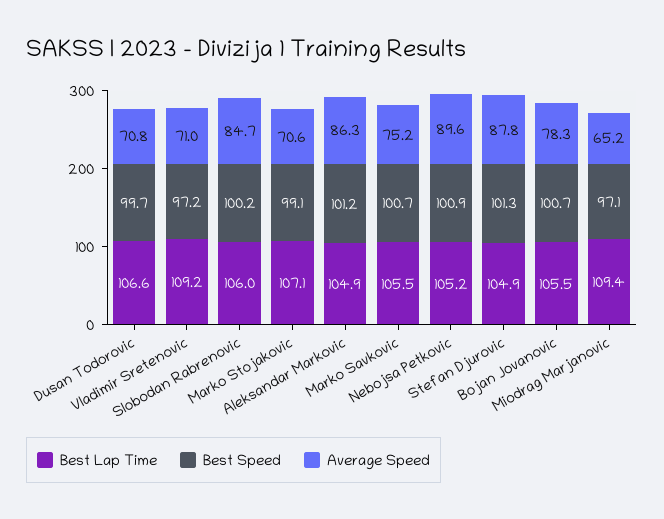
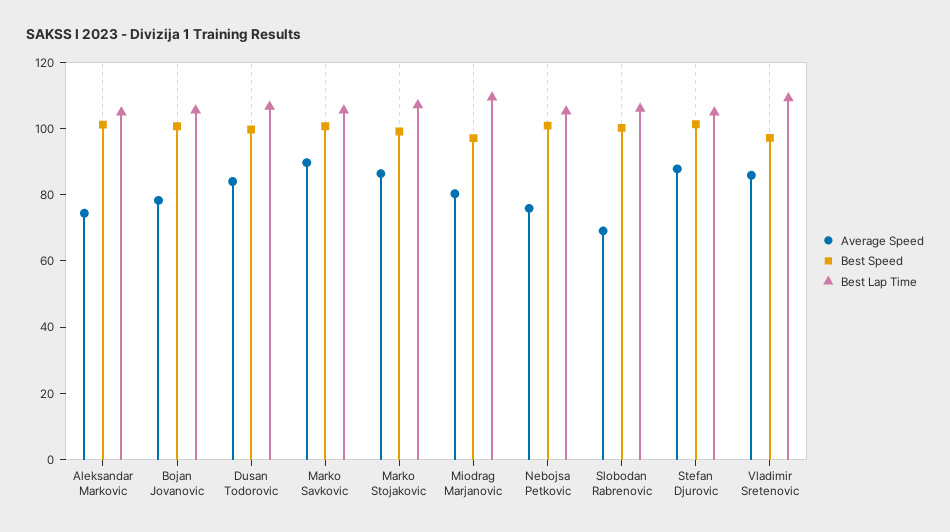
  {
    "Best Lap Time": {
      "Dusan Todorovic": 106.6,
      "Vladimir Sretenovic": 109.2,
      "Slobodan Rabrenovic": 106,
      "Marko Stojakovic": 107.1,
      "Aleksandar Markovic": 104.9,
      "Marko Savkovic": 105.5,
      "Nebojsa Petkovic": 105.2,
      "Stefan Djurovic": 104.9,
      "Bojan Jovanovic": 105.5,
      "Miodrag Marjanovic": 109.4
    },
    "Best Speed": {
      "Dusan Todorovic": 99.7,
      "Vladimir Sretenovic": 97.2,
      "Slobodan Rabrenovic": 100.2,
      "Marko Stojakovic": 99.1,
      "Aleksandar Markovic": 101.2,
      "Marko Savkovic": 100.7,
      "Nebojsa Petkovic": 100.9,
      "Stefan Djurovic": 101.3,
      "Bojan Jovanovic": 100.7,
      "Miodrag Marjanovic": 97.1
    },
    "Average Speed": {
-     "Dusan Todorovic": 70.8,
+     "Dusan Todorovic": 85,
-     "Vladimir Sretenovic": 71,
+     "Vladimir Sretenovic": 85,
-     "Slobodan Rabrenovic": 84.7,
+     "Slobodan Rabrenovic": 70,
-     "Marko Stojakovic": 70.6,
+     "Marko Stojakovic": 85,
-     "Aleksandar Markovic": 86.3,
+     "Aleksandar Markovic": 75,
-     "Marko Savkovic": 75.2,
+     "Marko Savkovic": 90,
-     "Nebojsa Petkovic": 89.6,
+     "Nebojsa Petkovic": 75,
      "Stefan Djurovic": 87.8,
      "Bojan Jovanovic": 78.3,
-     "Miodrag Marjanovic": 65.2
+     "Miodrag Marjanovic": 80
    }
  }

